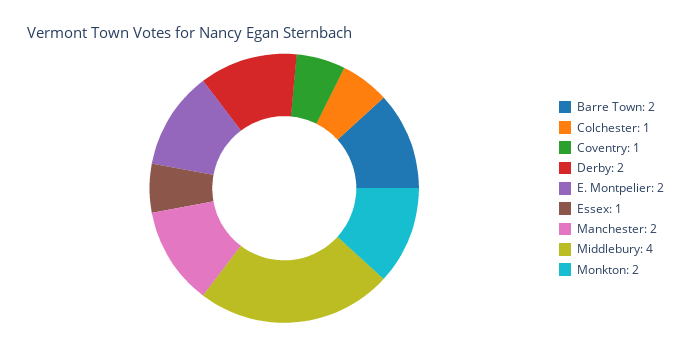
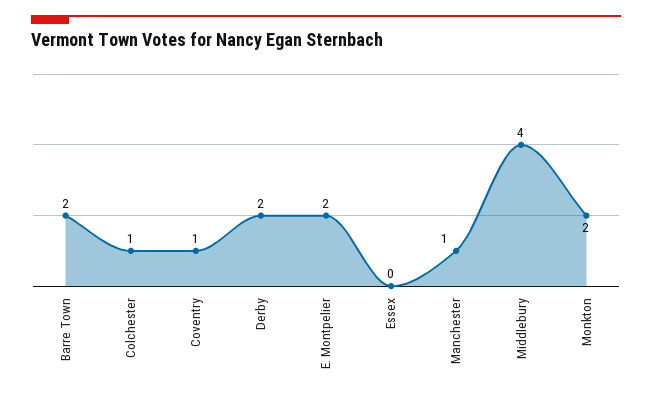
  {
    "Barre Town": 2,
    "Colchester": 1,
    "Coventry": 1,
    "Derby": 2,
    "E. Montpelier": 2,
-   "Essex": 1,
+   "Essex": 0,
-   "Manchester": 2,
+   "Manchester": 1,
    "Middlebury": 4,
    "Monkton": 2
  }

